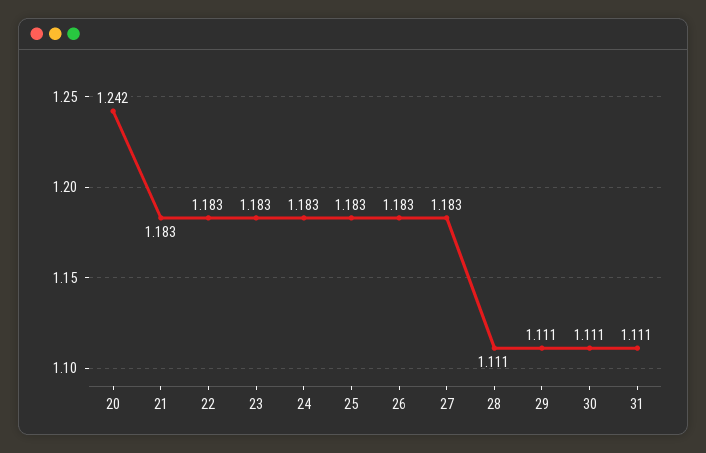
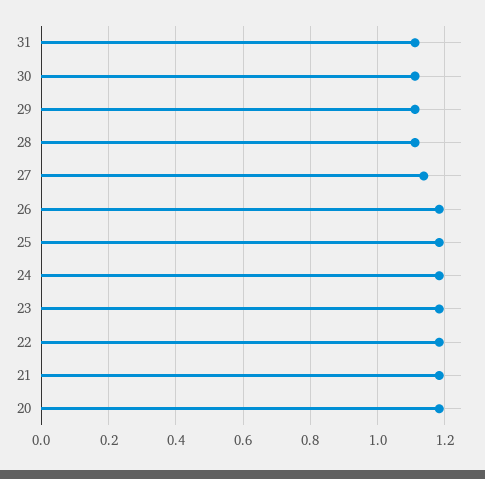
  {
-   "20": 1.242,
+   "20": 1.18,
    "21": 1.183,
    "22": 1.183,
    "23": 1.183,
    "24": 1.183,
    "25": 1.183,
    "26": 1.183,
-   "27": 1.183,
+   "27": 1.14,
    "28": 1.111,
    "29": 1.111,
    "30": 1.111,
    "31": 1.111
  }

